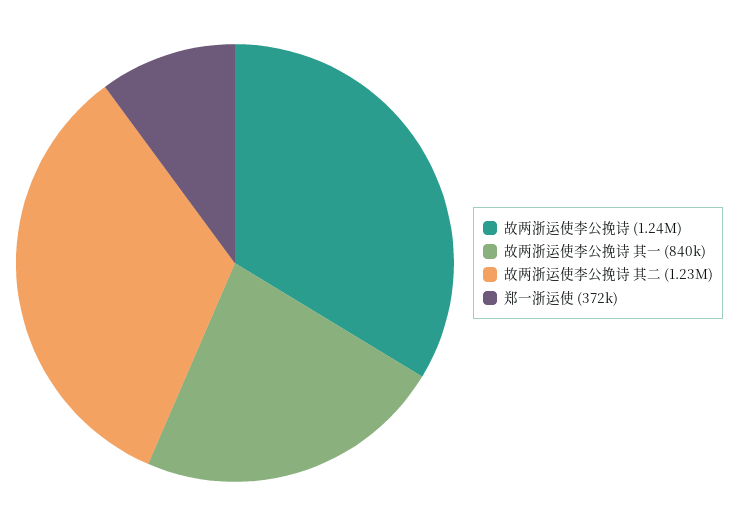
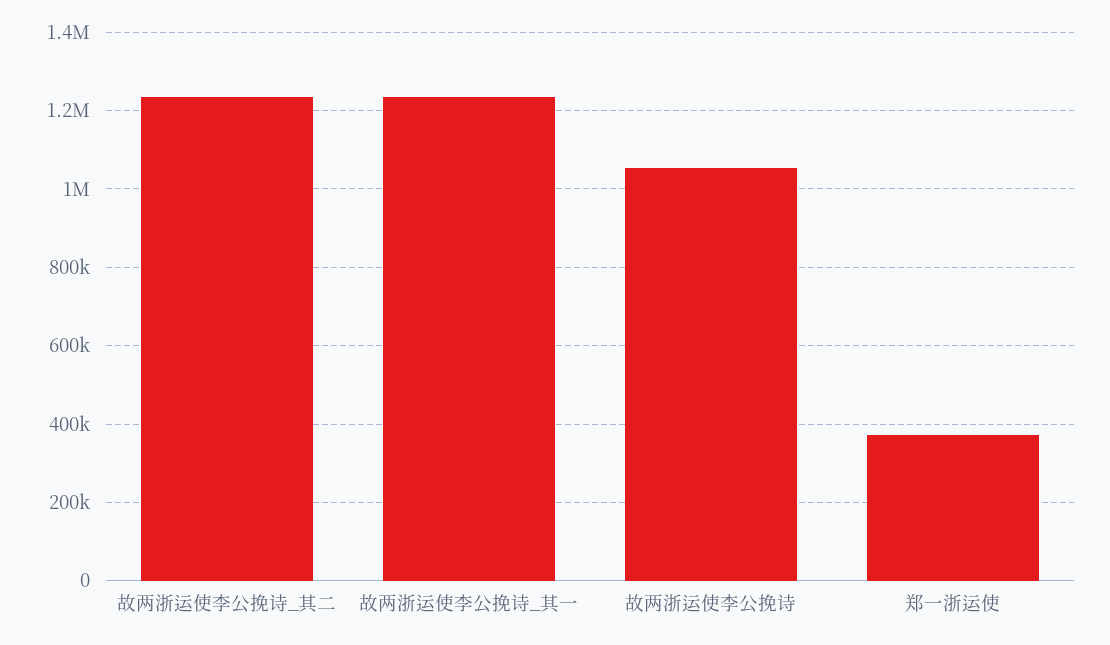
  {
-   "故两浙运使李公挽诗": 1240000,
+   "故两浙运使李公挽诗": 1060000,
-   "故两浙运使李公挽诗 其一": 840000,
+   "故两浙运使李公挽诗 其一": 1240000,
    "故两浙运使李公挽诗 其二": 1230000,
    "郑一浙运使": 372000
  }

